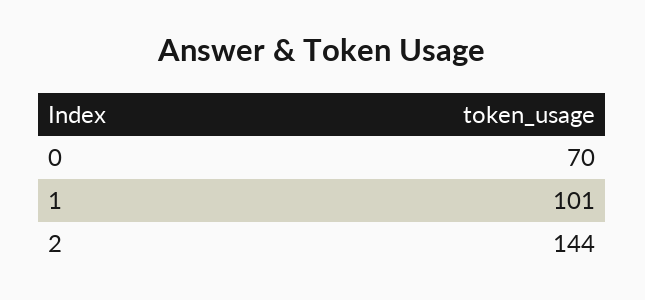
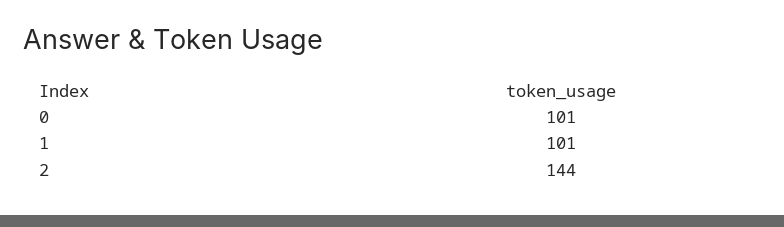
  {
-   "0": 70,
+   "0": 101,
    "1": 101,
    "2": 144
  }

